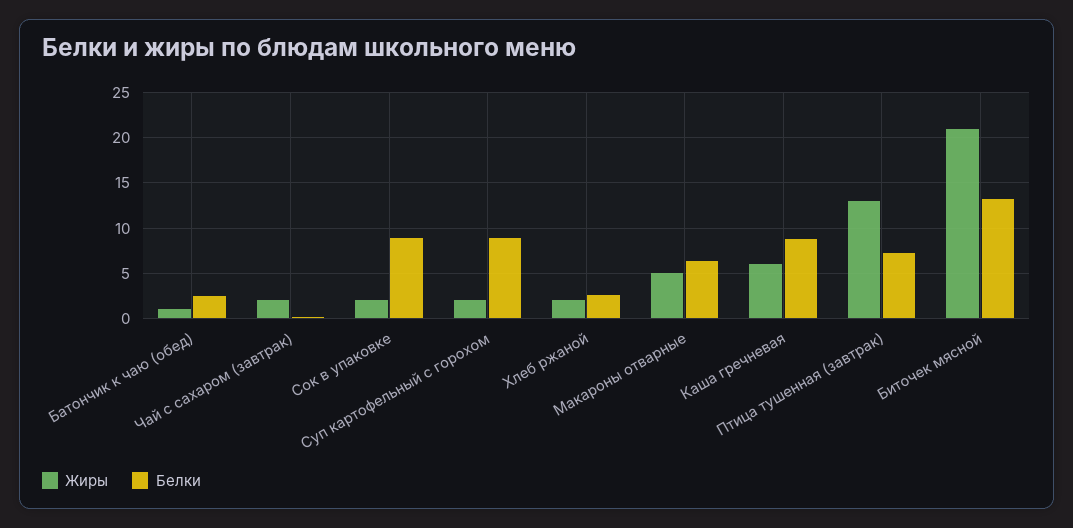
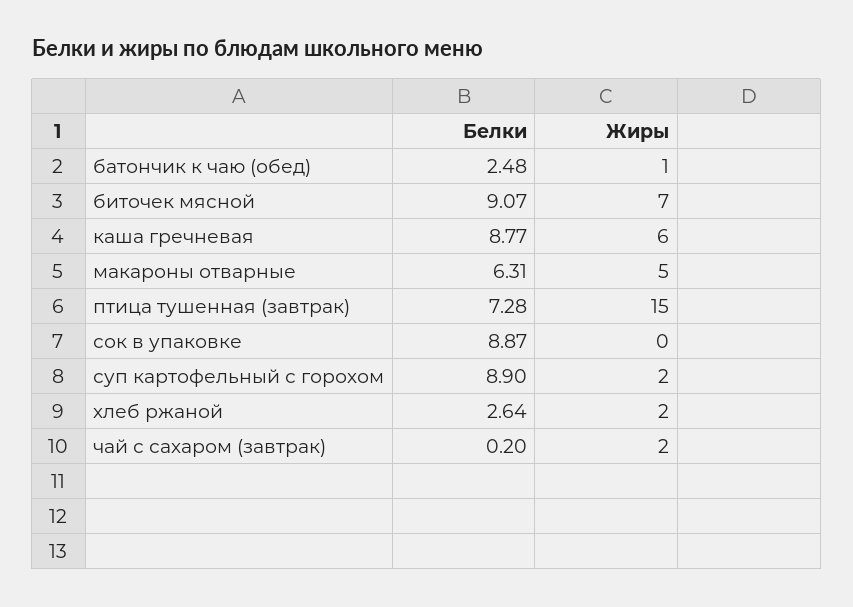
  {
    "Жиры": {
      "Батончик к чаю (обед)": 1,
      "Чай с сахаром (завтрак)": 2,
-     "Сок в упаковке": 2,
+     "Сок в упаковке": 0,
      "Суп картофельный с горохом": 2,
      "Хлеб ржаной": 2,
      "Макароны отварные": 5,
      "Каша гречневая": 6,
-     "Птица тушенная (завтрак)": 13,
+     "Птица тушенная (завтрак)": 15,
-     "Биточек мясной": 21
+     "Биточек мясной": 7
    },
    "Белки": {
      "Батончик к чаю (обед)": 2.48,
      "Чай с сахаром (завтрак)": 0.2,
      "Сок в упаковке": 8.87,
      "Суп картофельный с горохом": 8.9,
      "Хлеб ржаной": 2.64,
      "Макароны отварные": 6.31,
      "Каша гречневая": 8.77,
      "Птица тушенная (завтрак)": 7.28,
-     "Биточек мясной": 13
+     "Биточек мясной": 9.07
    }
  }

